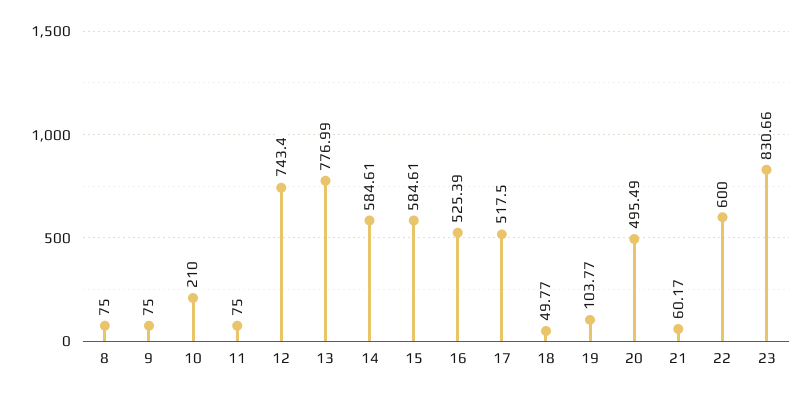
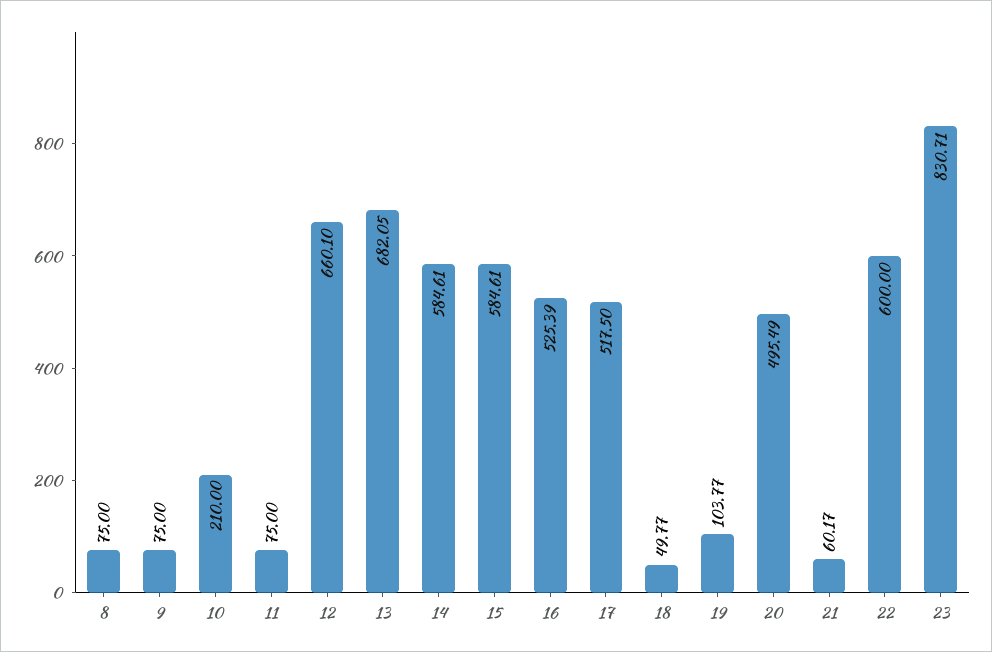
  {
    "8": 75,
    "9": 75,
    "10": 210,
    "11": 75,
-   "12": 743.4,
+   "12": 660.1,
-   "13": 776.99,
+   "13": 682.05,
    "14": 584.61,
    "15": 584.61,
    "16": 525.39,
    "17": 517.5,
    "18": 49.77,
    "19": 103.77,
    "20": 495.49,
    "21": 60.17,
    "22": 600,
-   "23": 830.66
+   "23": 830.71
  }

